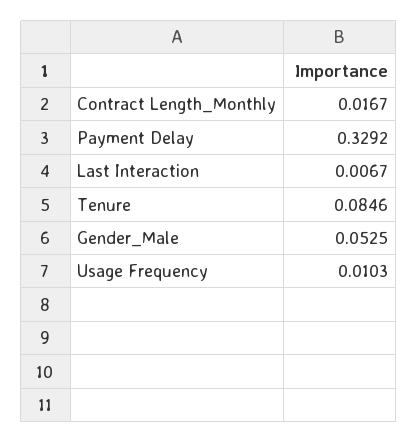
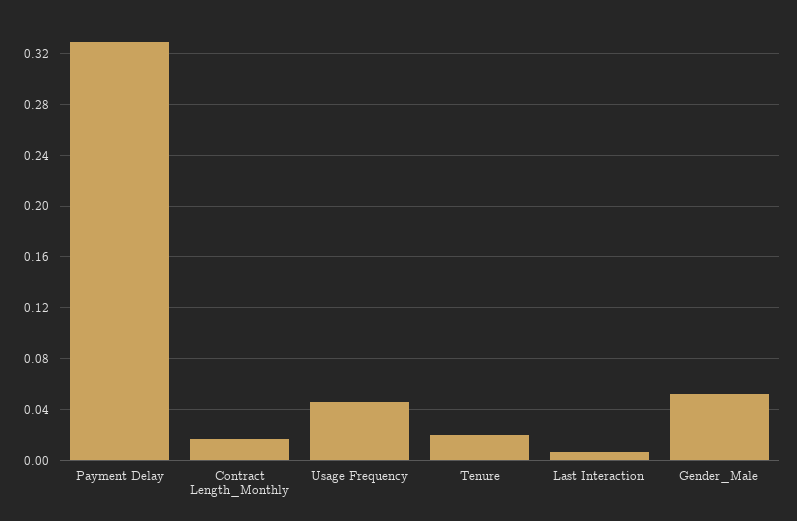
  {
    "Contract Length_Monthly": 0.0167,
    "Payment Delay": 0.3292,
    "Last Interaction": 0.0067,
-   "Tenure": 0.0846,
+   "Tenure": 0.02,
    "Gender_Male": 0.0525,
-   "Usage Frequency": 0.0103
+   "Usage Frequency": 0.045
  }

